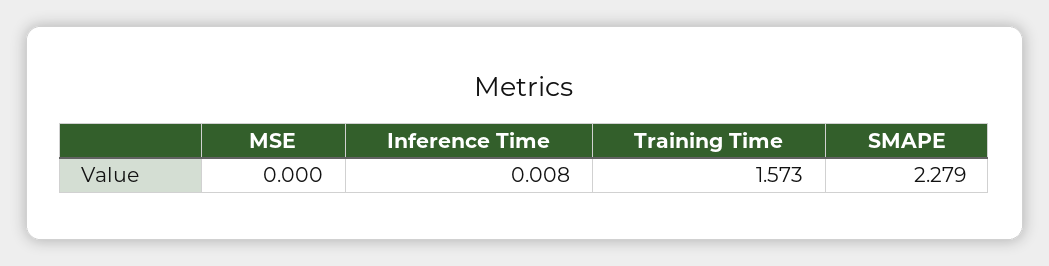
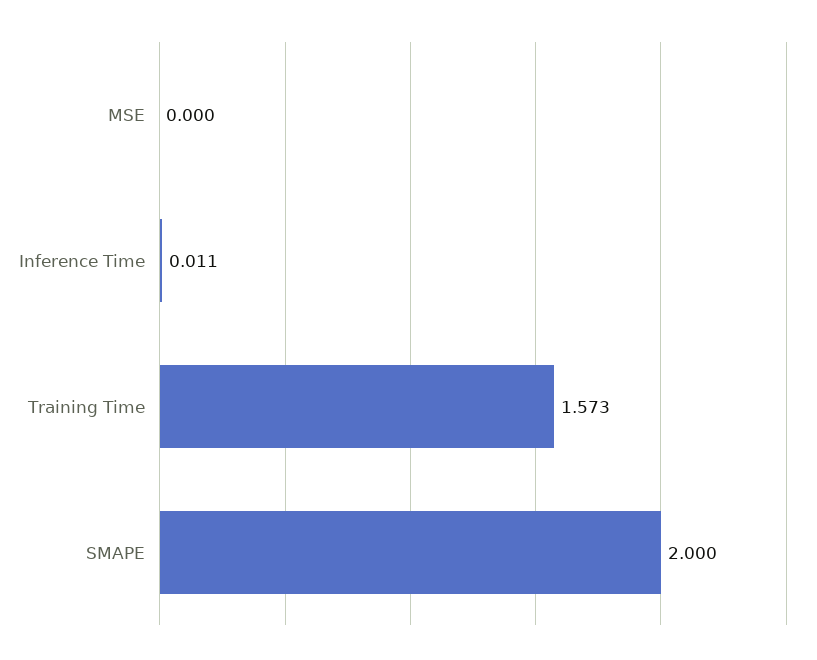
  {
    "MSE": 0,
-   "Inference Time": 0.008,
+   "Inference Time": 0.011,
    "Training Time": 1.573,
-   "SMAPE": 2.279
+   "SMAPE": 2
  }

